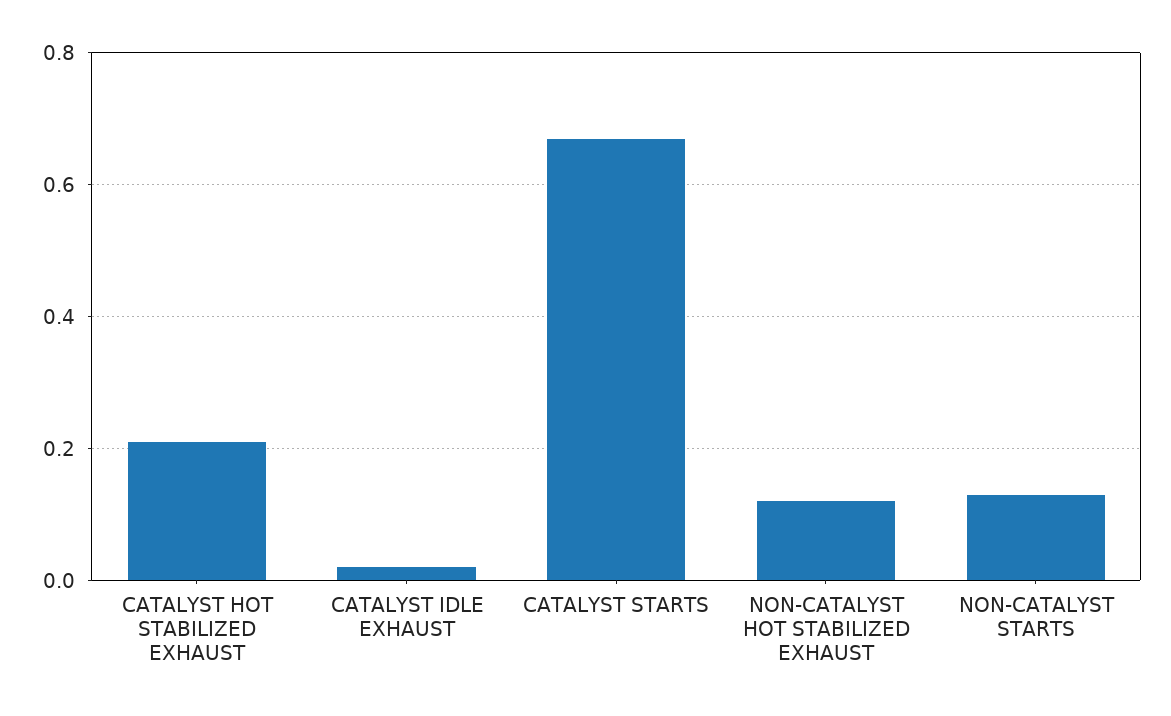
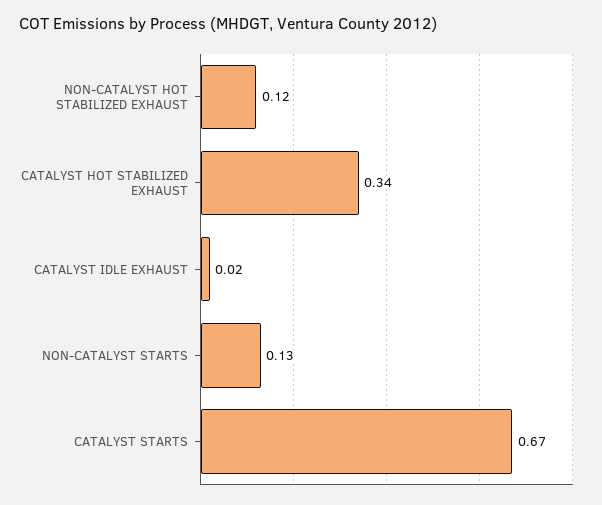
  {
-   "CATALYST HOT STABILIZED EXHAUST": 0.2,
+   "CATALYST HOT STABILIZED EXHAUST": 0.34,
    "CATALYST IDLE EXHAUST": 0.02,
    "CATALYST STARTS": 0.67,
    "NON-CATALYST HOT STABILIZED EXHAUST": 0.12,
    "NON-CATALYST STARTS": 0.13
  }

